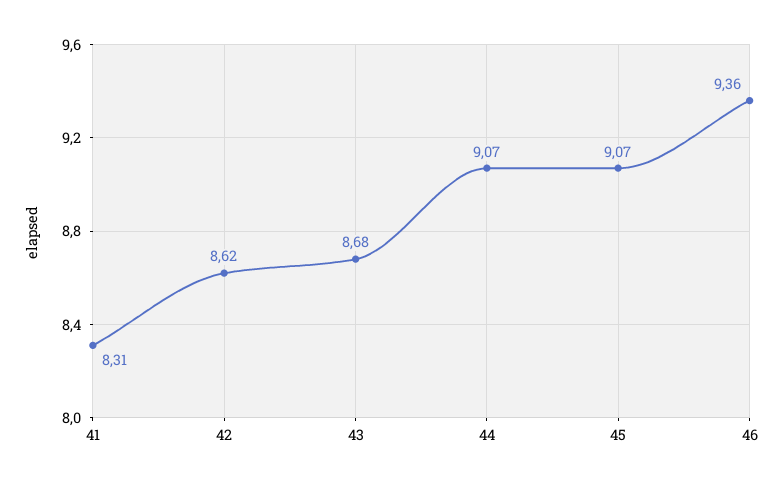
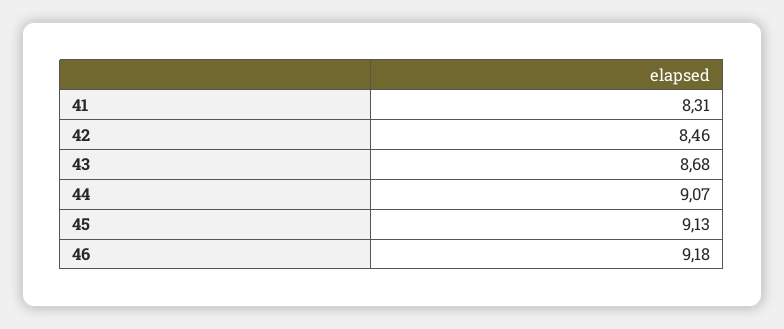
  {
    "41": 8.31,
-   "42": 8.62,
+   "42": 8.46,
    "43": 8.68,
    "44": 9.07,
-   "45": 9.07,
+   "45": 9.13,
-   "46": 9.36
+   "46": 9.18
  }

